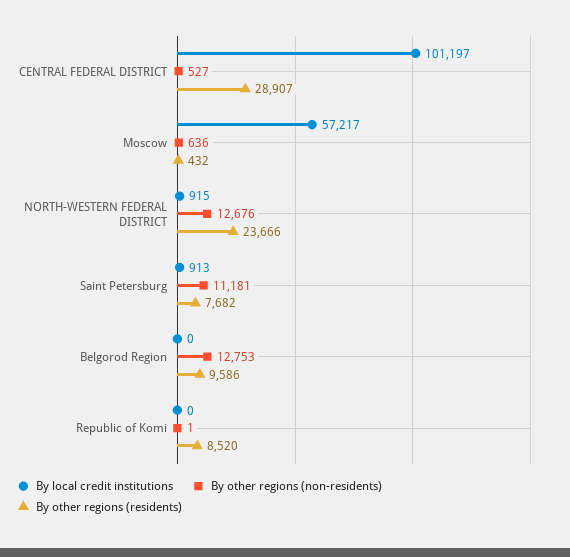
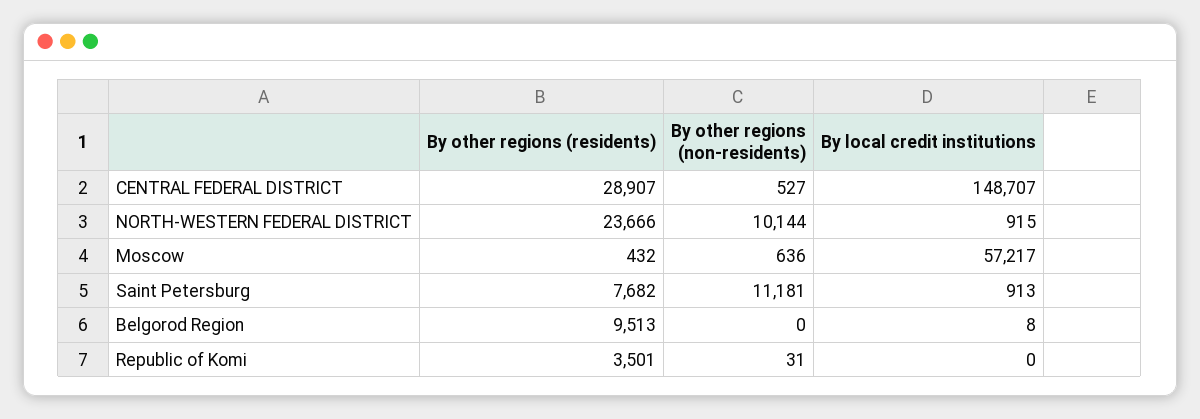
  {
    "By local credit institutions": {
-     "CENTRAL FEDERAL DISTRICT": 101197,
+     "CENTRAL FEDERAL DISTRICT": 148707,
      "Moscow": 57217,
      "NORTH-WESTERN FEDERAL DISTRICT": 915,
      "Saint Petersburg": 913,
-     "Belgorod Region": 0,
+     "Belgorod Region": 8,
      "Republic of Komi": 0
    },
    "By other regions (non-residents)": {
      "CENTRAL FEDERAL DISTRICT": 527,
      "Moscow": 636,
-     "NORTH-WESTERN FEDERAL DISTRICT": 12676,
+     "NORTH-WESTERN FEDERAL DISTRICT": 10144,
      "Saint Petersburg": 11181,
-     "Belgorod Region": 12753,
+     "Belgorod Region": 0,
-     "Republic of Komi": 1
+     "Republic of Komi": 31
    },
    "By other regions (residents)": {
      "CENTRAL FEDERAL DISTRICT": 28907,
      "Moscow": 432,
      "NORTH-WESTERN FEDERAL DISTRICT": 23666,
      "Saint Petersburg": 7682,
-     "Belgorod Region": 9586,
+     "Belgorod Region": 9513,
-     "Republic of Komi": 8520
+     "Republic of Komi": 3501
    }
  }

